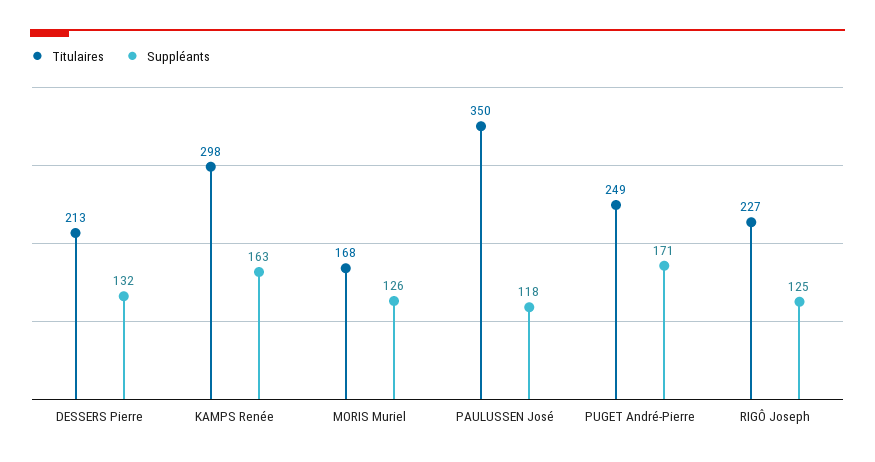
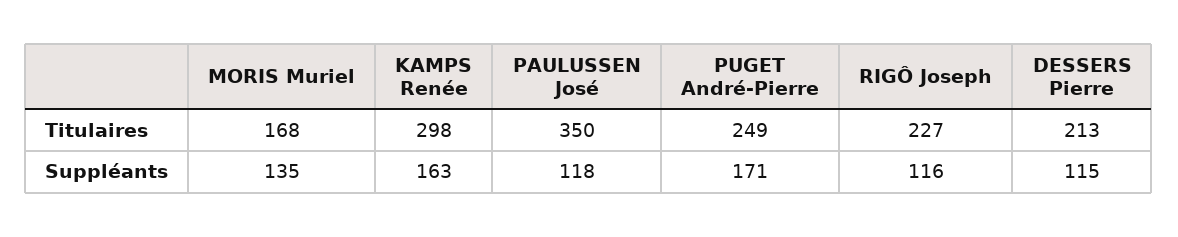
  {
    "Titulaires": {
      "DESSERS Pierre": 213,
      "KAMPS Renée": 298,
      "MORIS Muriel": 168,
      "PAULUSSEN José": 350,
      "PUGET André-Pierre": 249,
      "RIGÔ Joseph": 227
    },
    "Suppléants": {
-     "DESSERS Pierre": 132,
+     "DESSERS Pierre": 115,
      "KAMPS Renée": 163,
-     "MORIS Muriel": 126,
+     "MORIS Muriel": 135,
      "PAULUSSEN José": 118,
      "PUGET André-Pierre": 171,
-     "RIGÔ Joseph": 125
+     "RIGÔ Joseph": 116
    }
  }

